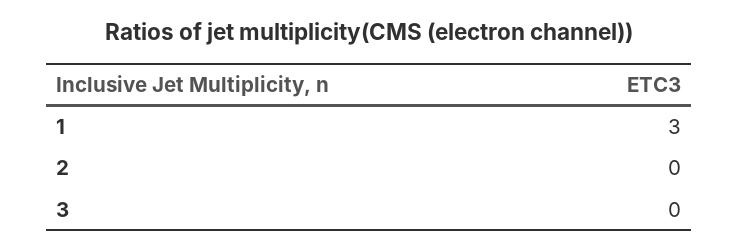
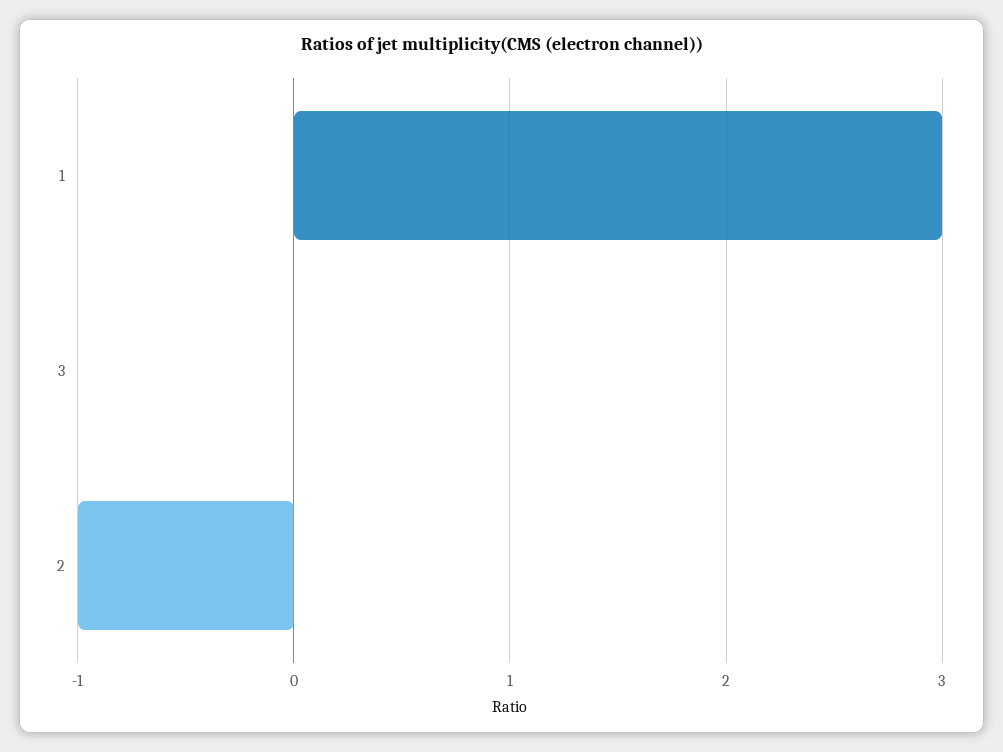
  {
    "1": 3,
-   "2": 0,
+   "2": -1,
    "3": 0
  }

